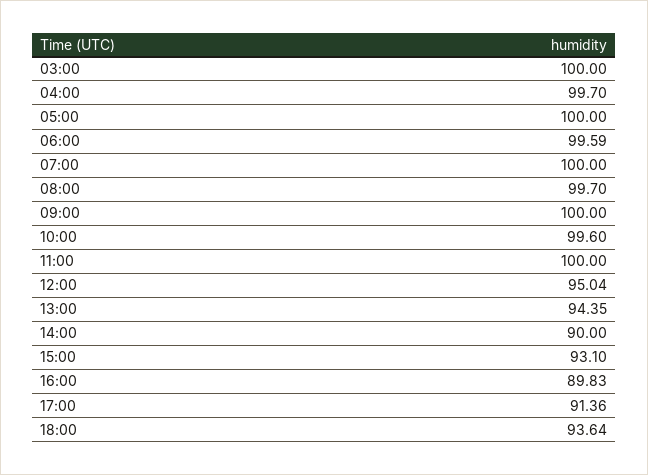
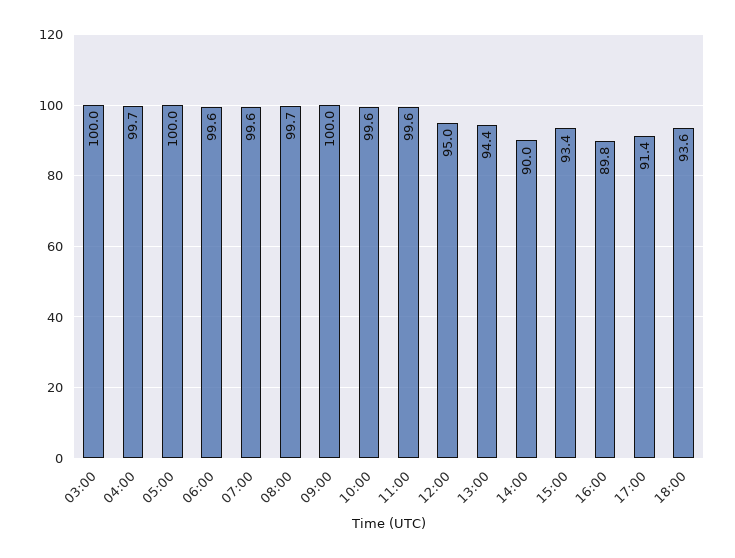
  {
    "03:00": 100,
    "04:00": 99.7,
    "05:00": 100,
    "06:00": 99.59,
-   "07:00": 100,
+   "07:00": 99.6,
    "08:00": 99.7,
    "09:00": 100,
    "10:00": 99.6,
-   "11:00": 100,
+   "11:00": 99.6,
    "12:00": 95.04,
    "13:00": 94.35,
    "14:00": 90,
-   "15:00": 93.1,
+   "15:00": 93.4,
    "16:00": 89.83,
    "17:00": 91.36,
    "18:00": 93.64
  }

